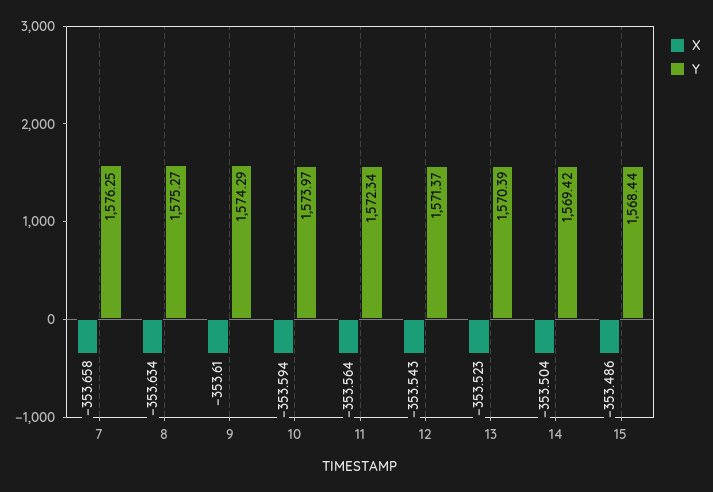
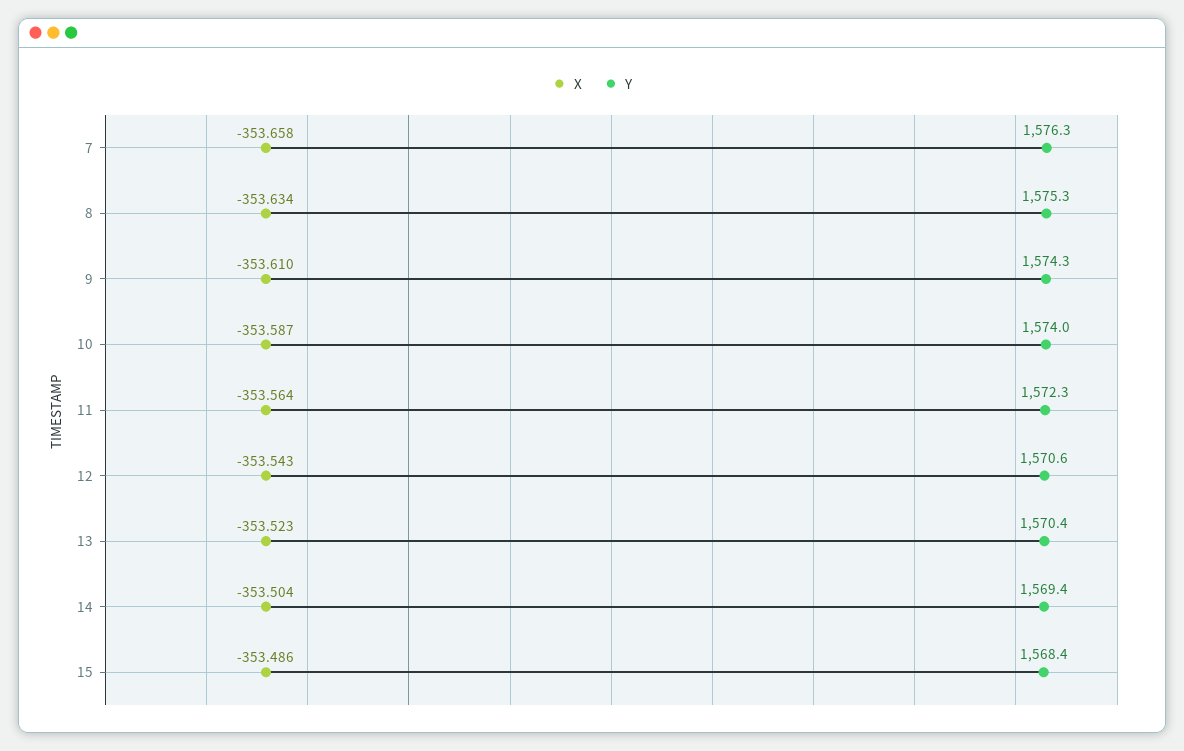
  {
    "X": {
      "7": -353.658,
      "8": -353.634,
      "9": -353.61,
-     "10": -353.594,
+     "10": -353.587,
      "11": -353.564,
      "12": -353.543,
      "13": -353.523,
      "14": -353.504,
      "15": -353.486
    },
    "Y": {
      "7": 1576.25,
      "8": 1575.27,
      "9": 1574.29,
      "10": 1573.97,
      "11": 1572.34,
-     "12": 1571.37,
+     "12": 1570.6,
      "13": 1570.39,
      "14": 1569.42,
      "15": 1568.44
    }
  }

